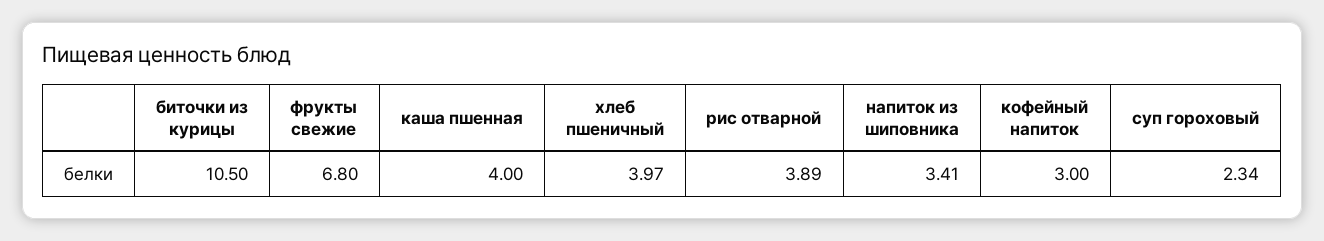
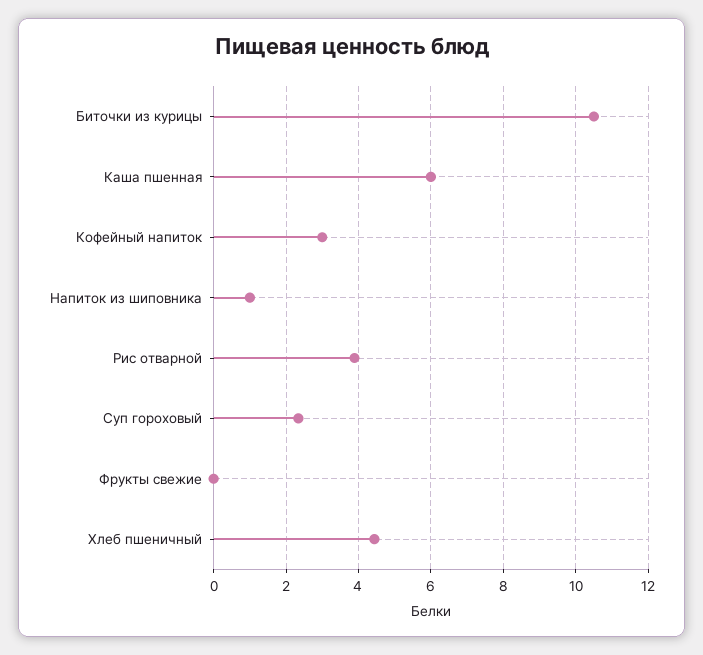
  {
    "биточки из курицы": 10.5,
-   "фрукты свежие": 6.8,
+   "фрукты свежие": 0,
-   "каша пшенная": 4,
+   "каша пшенная": 6,
-   "хлеб пшеничный": 3.97,
+   "хлеб пшеничный": 4.4,
    "рис отварной": 3.89,
-   "напиток из шиповника": 3.41,
+   "напиток из шиповника": 1,
    "кофейный напиток": 3,
    "суп гороховый": 2.34
  }

